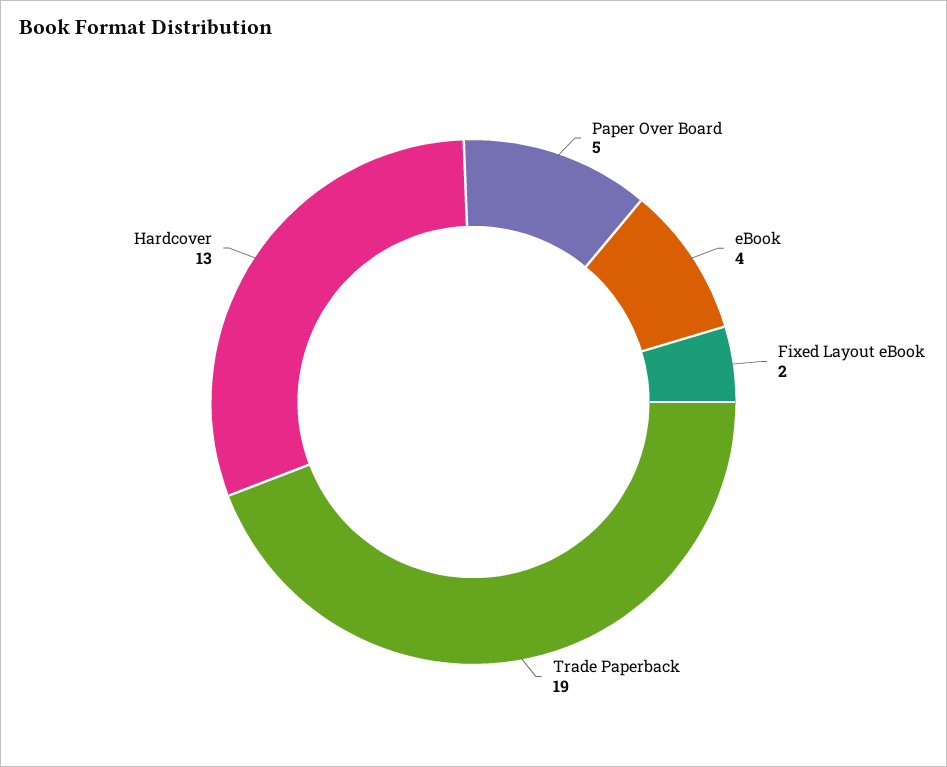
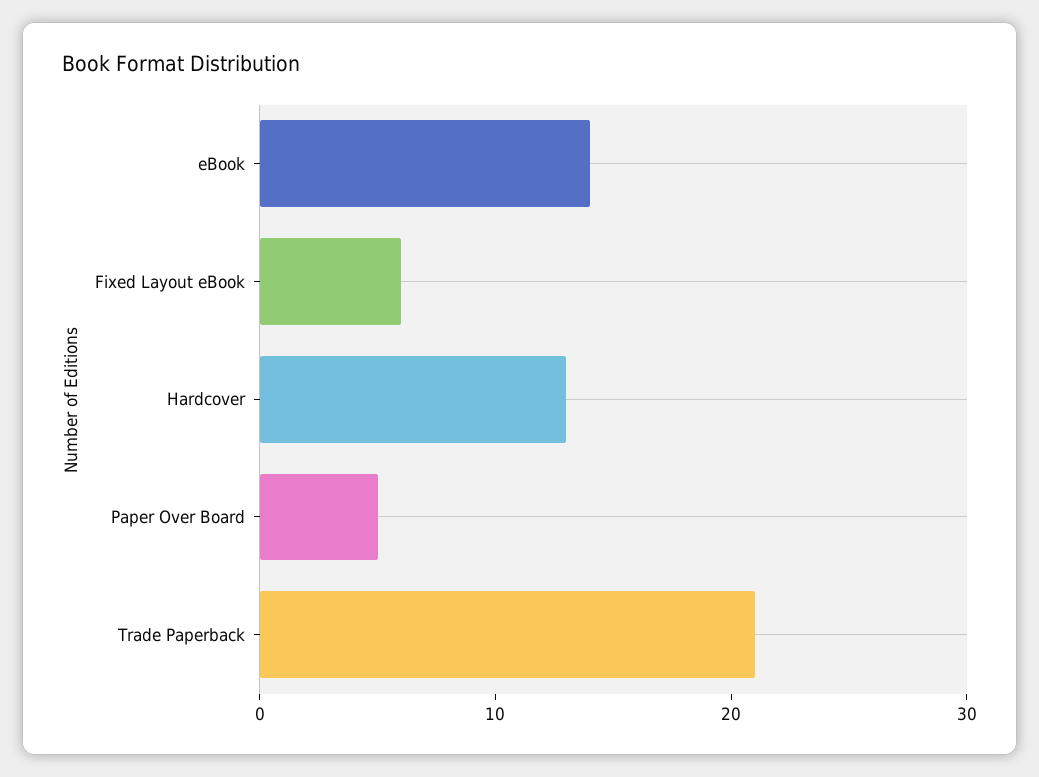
  {
    "Paper Over Board": 5,
-   "eBook": 4,
+   "eBook": 14,
-   "Fixed Layout eBook": 2,
+   "Fixed Layout eBook": 6,
-   "Trade Paperback": 19,
+   "Trade Paperback": 21,
    "Hardcover": 13
  }

